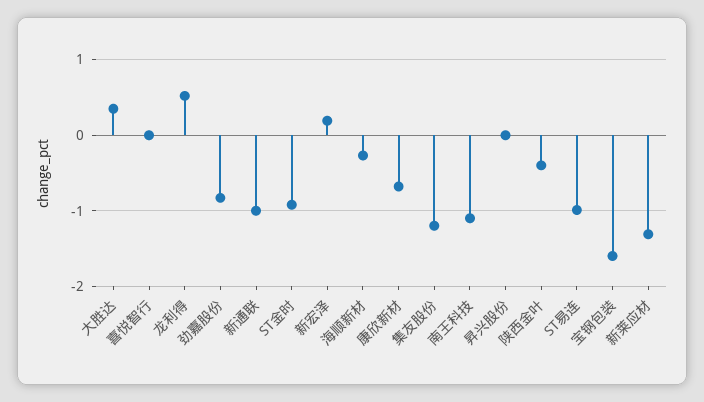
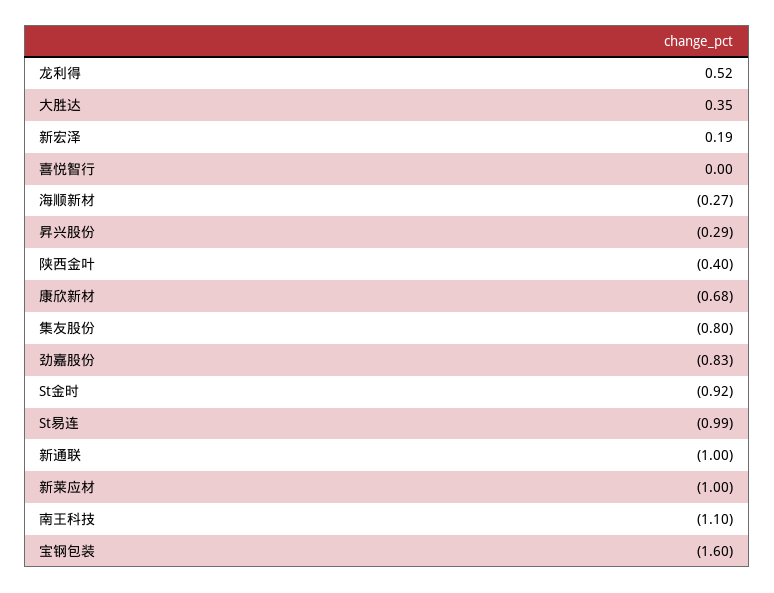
  {
    "大胜达": 0.35,
    "喜悦智行": 0,
    "龙利得": 0.52,
    "劲嘉股份": -0.83,
    "新通联": -1,
    "ST金时": -0.92,
    "新宏泽": 0.19,
    "海顺新材": -0.27,
    "康欣新材": -0.68,
-   "集友股份": -1.2,
+   "集友股份": -0.8,
    "南王科技": -1.1,
-   "昇兴股份": 0,
+   "昇兴股份": -0.29,
    "陕西金叶": -0.4,
    "ST易连": -0.99,
    "宝钢包装": -1.6,
-   "新莱应材": -1.3
+   "新莱应材": -1
  }

